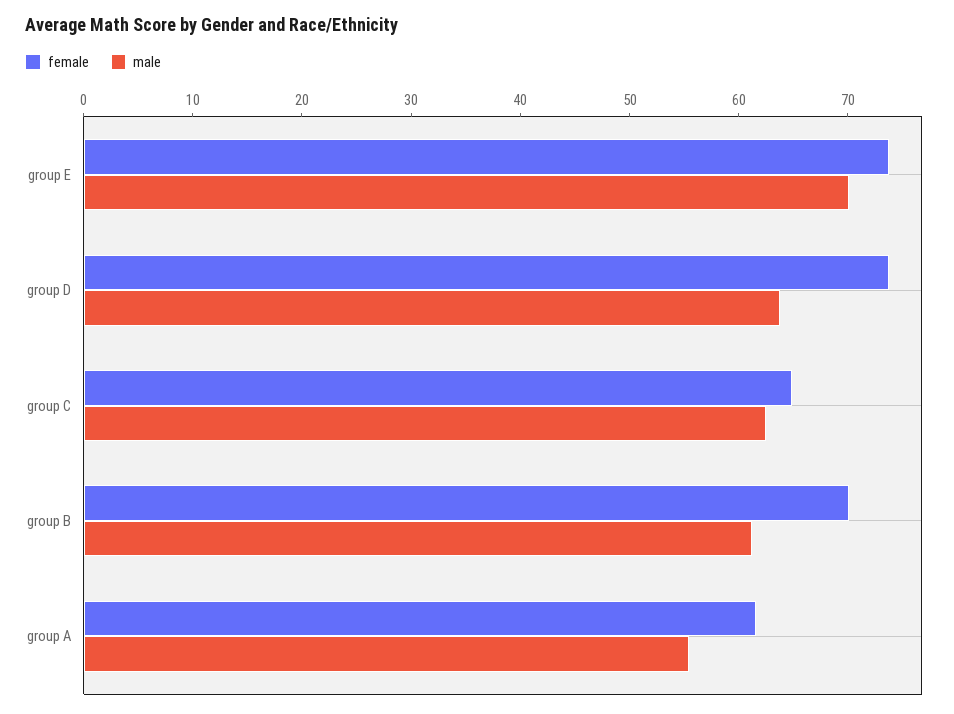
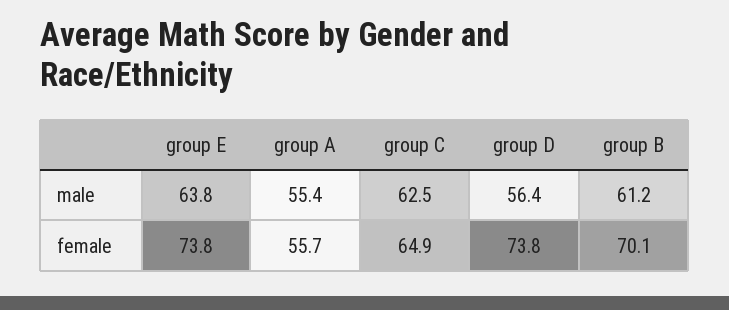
  {
    "female": {
      "group E": 73.8,
      "group D": 73.8,
      "group C": 64.9,
      "group B": 70.1,
-     "group A": 62
+     "group A": 55.7
    },
    "male": {
-     "group E": 70,
+     "group E": 63.8,
-     "group D": 64,
+     "group D": 56.4,
      "group C": 62.5,
      "group B": 61.2,
      "group A": 55.4
    }
  }

